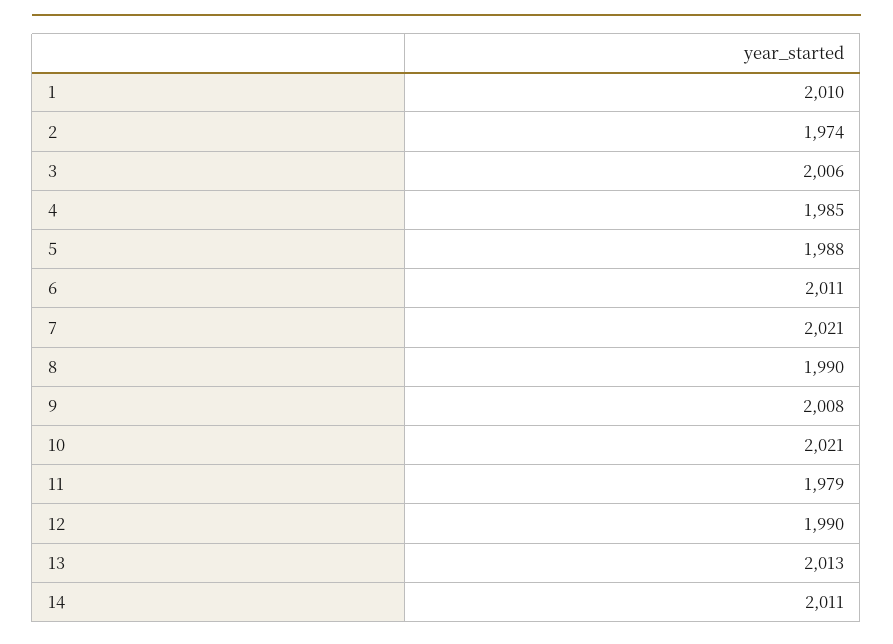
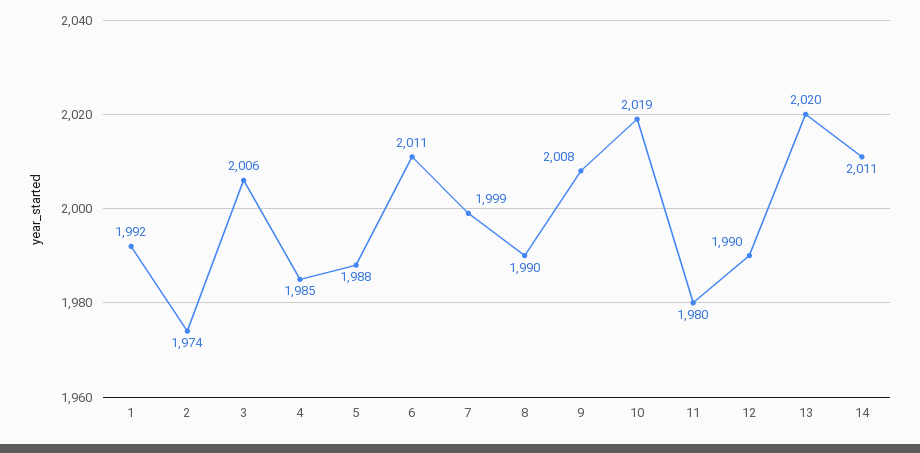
  {
-   "1": 2010,
+   "1": 1992,
    "2": 1974,
    "3": 2006,
    "4": 1985,
    "5": 1988,
    "6": 2011,
-   "7": 2021,
+   "7": 1999,
    "8": 1990,
    "9": 2008,
-   "10": 2021,
+   "10": 2019,
-   "11": 1979,
+   "11": 1980,
    "12": 1990,
-   "13": 2013,
+   "13": 2020,
    "14": 2011
  }

